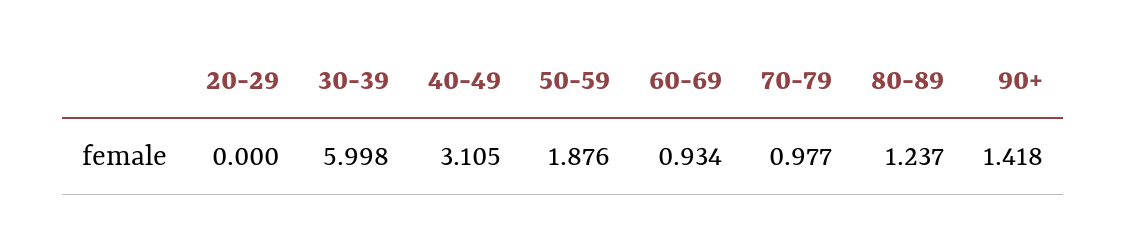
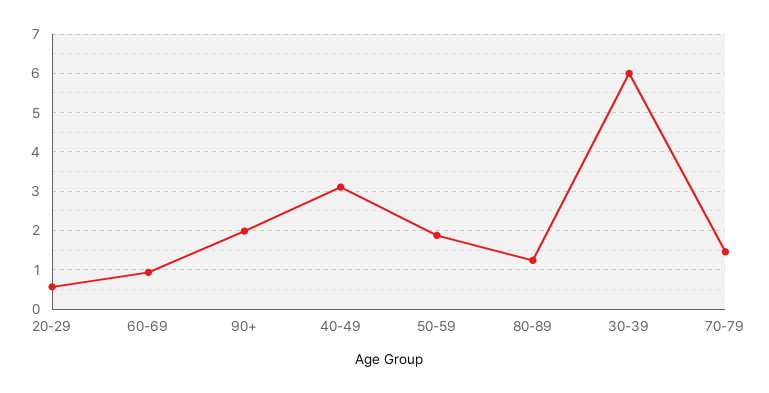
  {
-   "20-29": 0,
+   "20-29": 0.6,
    "30-39": 5.998,
    "40-49": 3.105,
    "50-59": 1.876,
    "60-69": 0.934,
-   "70-79": 0.977,
+   "70-79": 1.4,
    "80-89": 1.237,
-   "90+": 1.418
+   "90+": 2
  }

